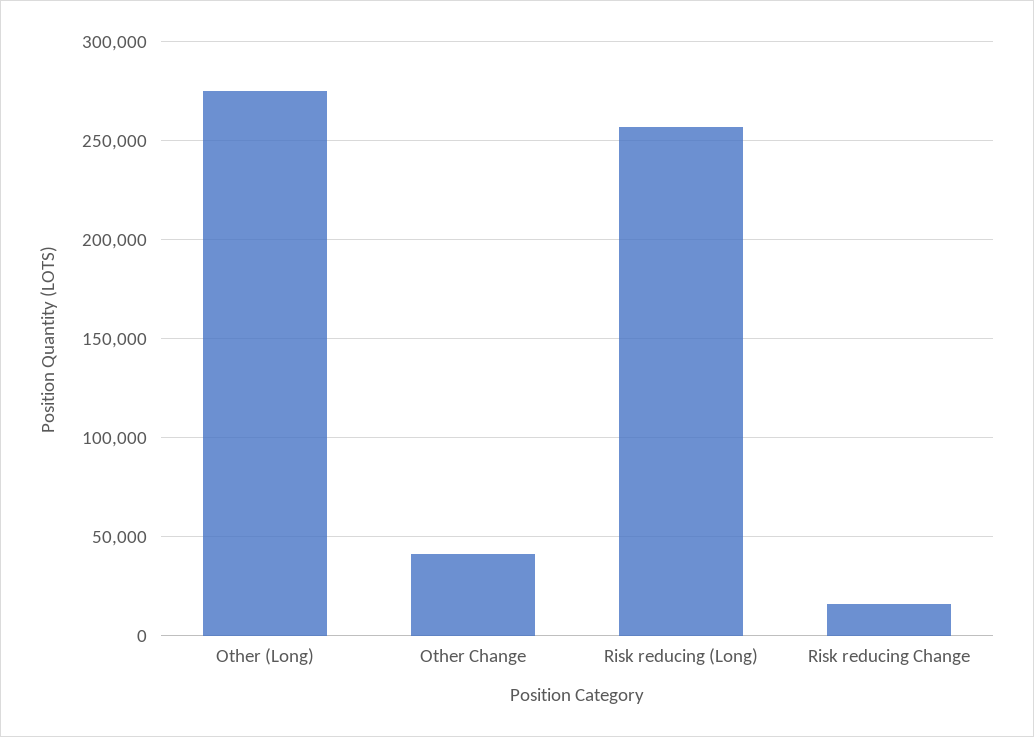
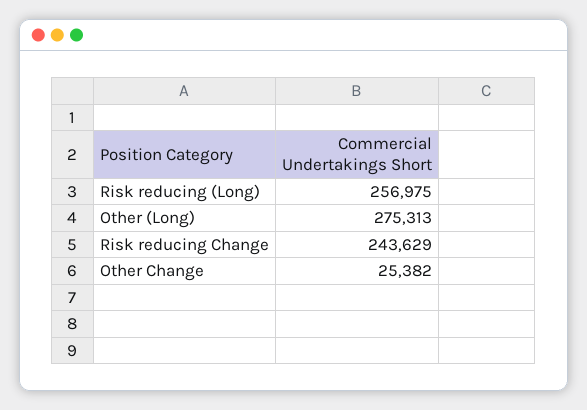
  {
    "Other (Long)": 275313,
-   "Other Change": 40000,
+   "Other Change": 25382,
    "Risk reducing (Long)": 256975,
-   "Risk reducing Change": 15000
+   "Risk reducing Change": 243629
  }

